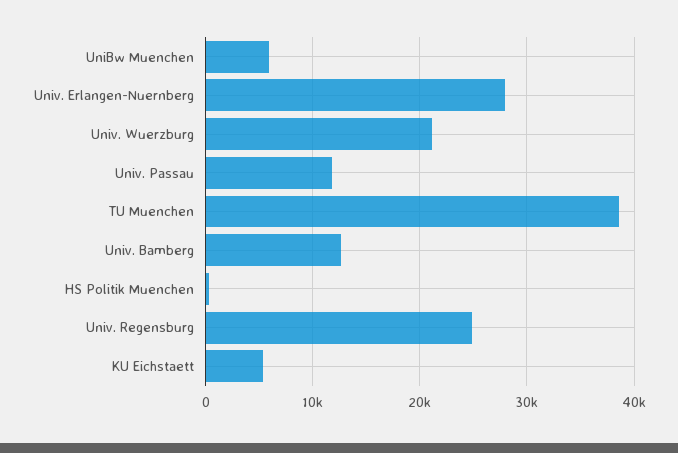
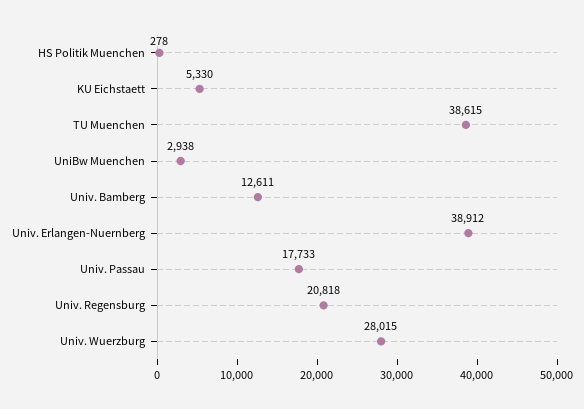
  {
-   "UniBw Muenchen": 6000,
+   "UniBw Muenchen": 2938,
-   "Univ. Erlangen-Nuernberg": 28000,
+   "Univ. Erlangen-Nuernberg": 38912,
-   "Univ. Wuerzburg": 21000,
+   "Univ. Wuerzburg": 28015,
-   "Univ. Passau": 12000,
+   "Univ. Passau": 17733,
    "TU Muenchen": 38615,
    "Univ. Bamberg": 12611,
    "HS Politik Muenchen": 278,
-   "Univ. Regensburg": 25000,
+   "Univ. Regensburg": 20818,
    "KU Eichstaett": 5330
  }

